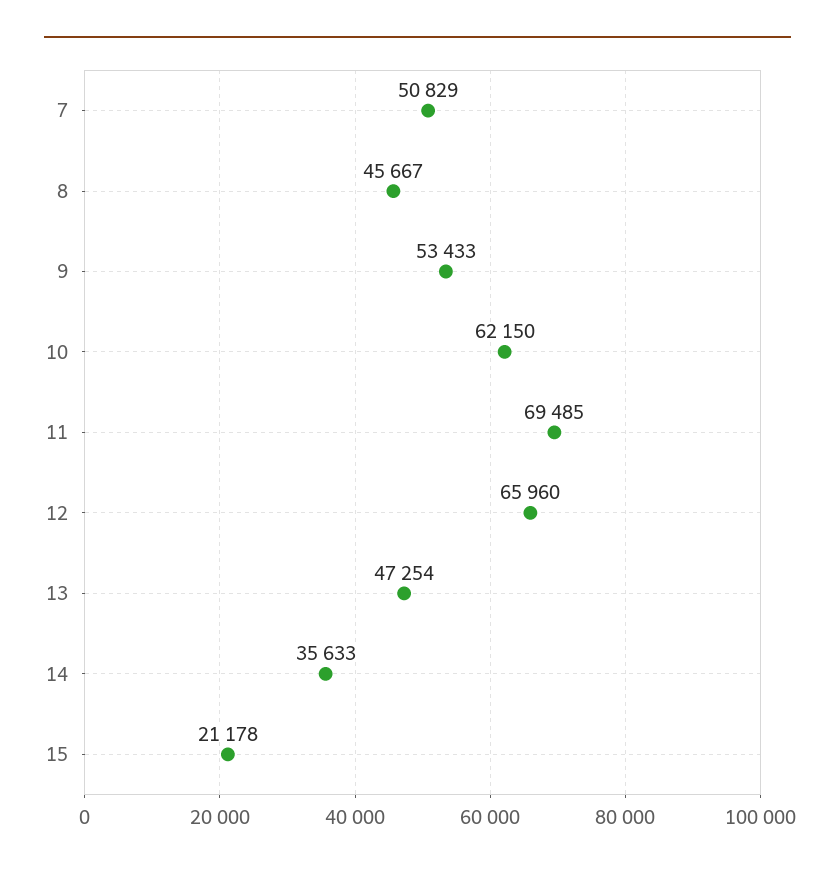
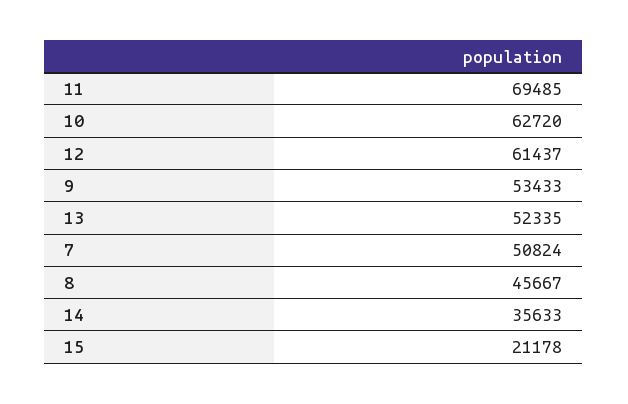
  {
-   "7": 50829,
+   "7": 50824,
    "8": 45667,
    "9": 53433,
-   "10": 62150,
+   "10": 62720,
    "11": 69485,
-   "12": 65960,
+   "12": 61437,
-   "13": 47254,
+   "13": 52335,
    "14": 35633,
    "15": 21178
  }

